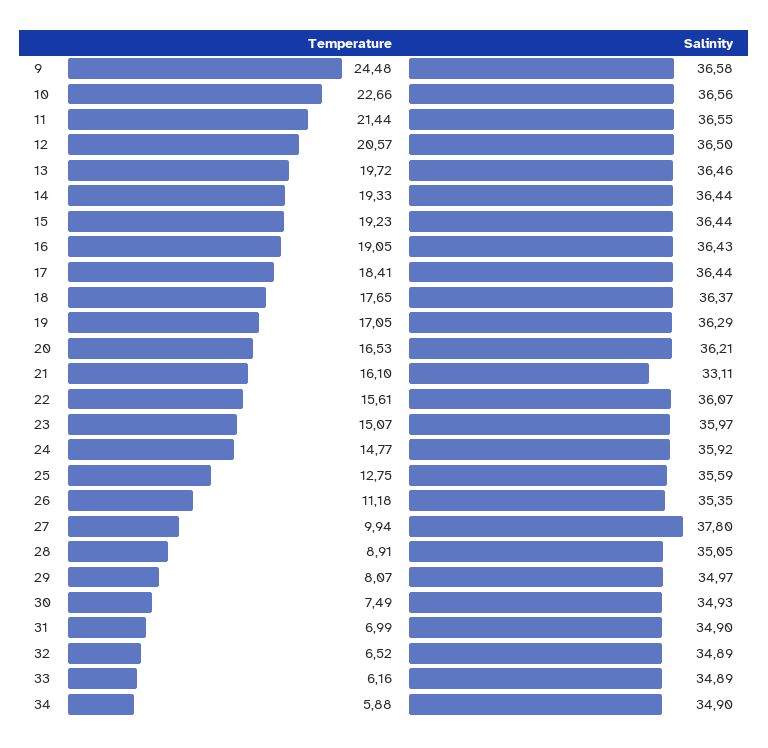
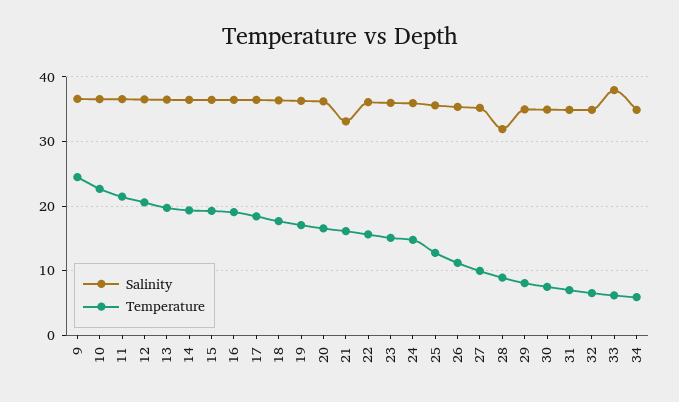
  {
    "Temperature": {
      "9": 24.48,
      "10": 22.66,
      "11": 21.44,
      "12": 20.57,
      "13": 19.72,
      "14": 19.33,
      "15": 19.23,
      "16": 19.05,
      "17": 18.41,
      "18": 17.65,
      "19": 17.05,
      "20": 16.53,
      "21": 16.1,
      "22": 15.61,
      "23": 15.07,
      "24": 14.77,
      "25": 12.75,
      "26": 11.18,
      "27": 9.94,
      "28": 8.91,
      "29": 8.07,
      "30": 7.49,
      "31": 6.99,
      "32": 6.52,
      "33": 6.16,
      "34": 5.88
    },
    "Salinity": {
      "9": 36.58,
      "10": 36.56,
      "11": 36.55,
      "12": 36.5,
      "13": 36.46,
      "14": 36.44,
      "15": 36.44,
      "16": 36.43,
      "17": 36.44,
      "18": 36.37,
      "19": 36.29,
      "20": 36.21,
      "21": 33.11,
      "22": 36.07,
      "23": 35.97,
      "24": 35.92,
      "25": 35.59,
      "26": 35.35,
-     "27": 37.8,
+     "27": 35,
-     "28": 35.05,
+     "28": 32,
      "29": 34.97,
      "30": 34.93,
      "31": 34.9,
      "32": 34.89,
-     "33": 34.89,
+     "33": 38,
      "34": 34.9
    }
  }

